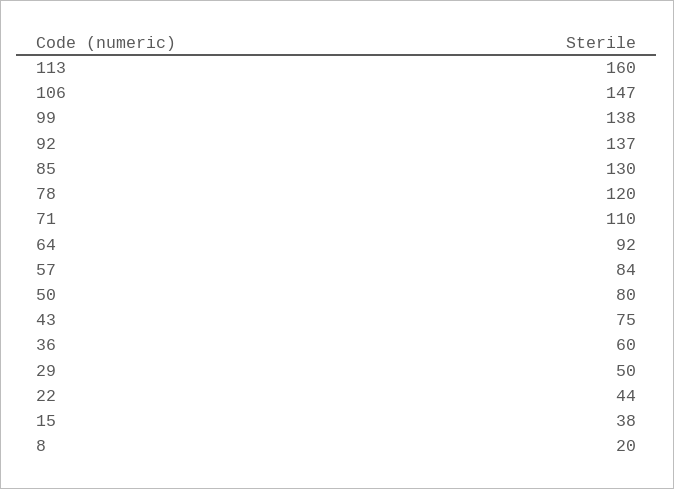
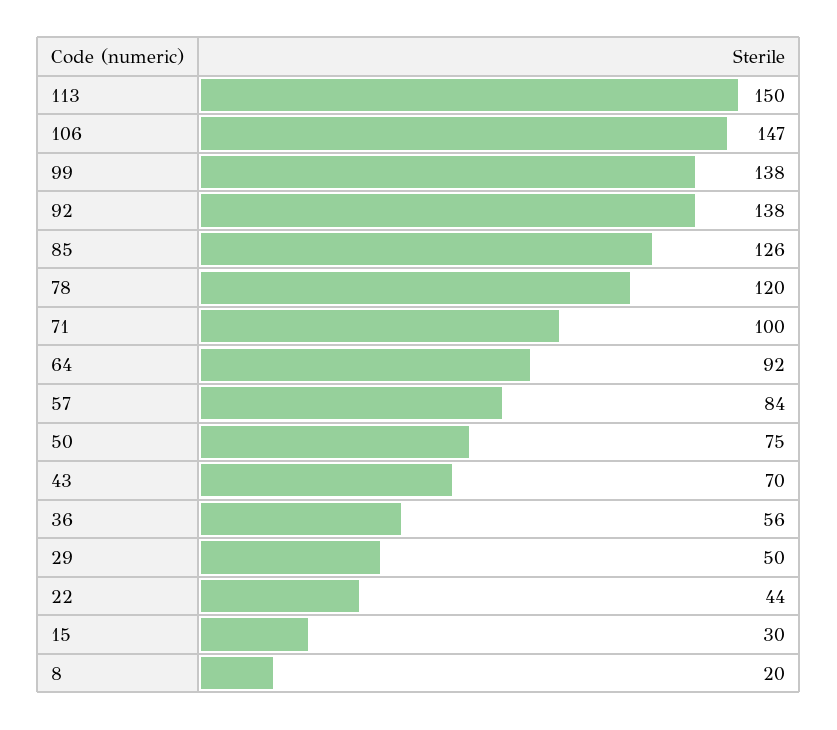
  {
-   "113": 160,
+   "113": 150,
    "106": 147,
    "99": 138,
-   "92": 137,
+   "92": 138,
-   "85": 130,
+   "85": 126,
    "78": 120,
-   "71": 110,
+   "71": 100,
    "64": 92,
    "57": 84,
-   "50": 80,
+   "50": 75,
-   "43": 75,
+   "43": 70,
-   "36": 60,
+   "36": 56,
    "29": 50,
    "22": 44,
-   "15": 38,
+   "15": 30,
    "8": 20
  }

